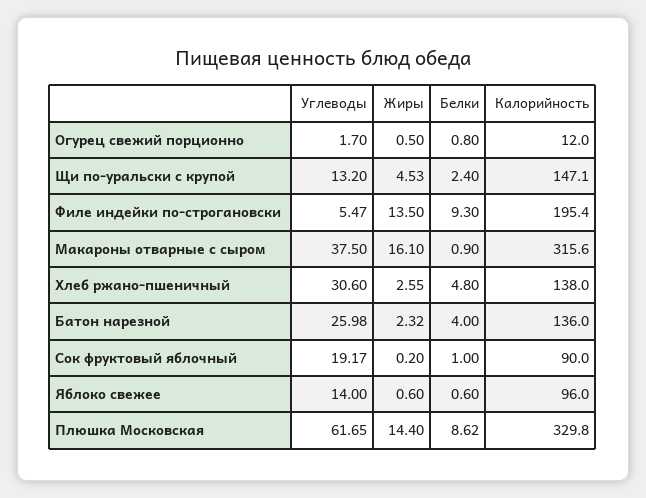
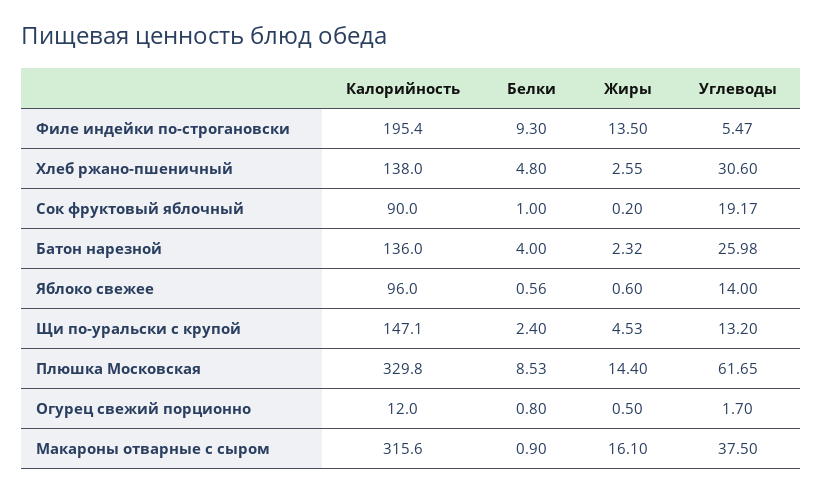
  {
    "Углеводы": {
      "Огурец свежий порционно": 1.7,
      "Щи по-уральски с крупой": 13.2,
      "Филе индейки по-строгановски": 5.47,
      "Макароны отварные с сыром": 37.5,
      "Хлеб ржано-пшеничный": 30.6,
      "Батон нарезной": 25.98,
      "Сок фруктовый яблочный": 19.17,
      "Яблоко свежее": 14,
      "Плюшка Московская": 61.65
    },
    "Жиры": {
      "Огурец свежий порционно": 0.5,
      "Щи по-уральски с крупой": 4.53,
      "Филе индейки по-строгановски": 13.5,
      "Макароны отварные с сыром": 16.1,
      "Хлеб ржано-пшеничный": 2.55,
      "Батон нарезной": 2.32,
      "Сок фруктовый яблочный": 0.2,
      "Яблоко свежее": 0.6,
      "Плюшка Московская": 14.4
    },
    "Белки": {
      "Огурец свежий порционно": 0.8,
      "Щи по-уральски с крупой": 2.4,
      "Филе индейки по-строгановски": 9.3,
      "Макароны отварные с сыром": 0.9,
      "Хлеб ржано-пшеничный": 4.8,
      "Батон нарезной": 4,
      "Сок фруктовый яблочный": 1,
-     "Яблоко свежее": 0.6,
+     "Яблоко свежее": 0.56,
-     "Плюшка Московская": 8.62
+     "Плюшка Московская": 8.53
    },
    "Калорийность": {
      "Огурец свежий порционно": 12,
      "Щи по-уральски с крупой": 147.1,
      "Филе индейки по-строгановски": 195.4,
      "Макароны отварные с сыром": 315.6,
      "Хлеб ржано-пшеничный": 138,
      "Батон нарезной": 136,
      "Сок фруктовый яблочный": 90,
      "Яблоко свежее": 96,
      "Плюшка Московская": 329.8
    }
  }

